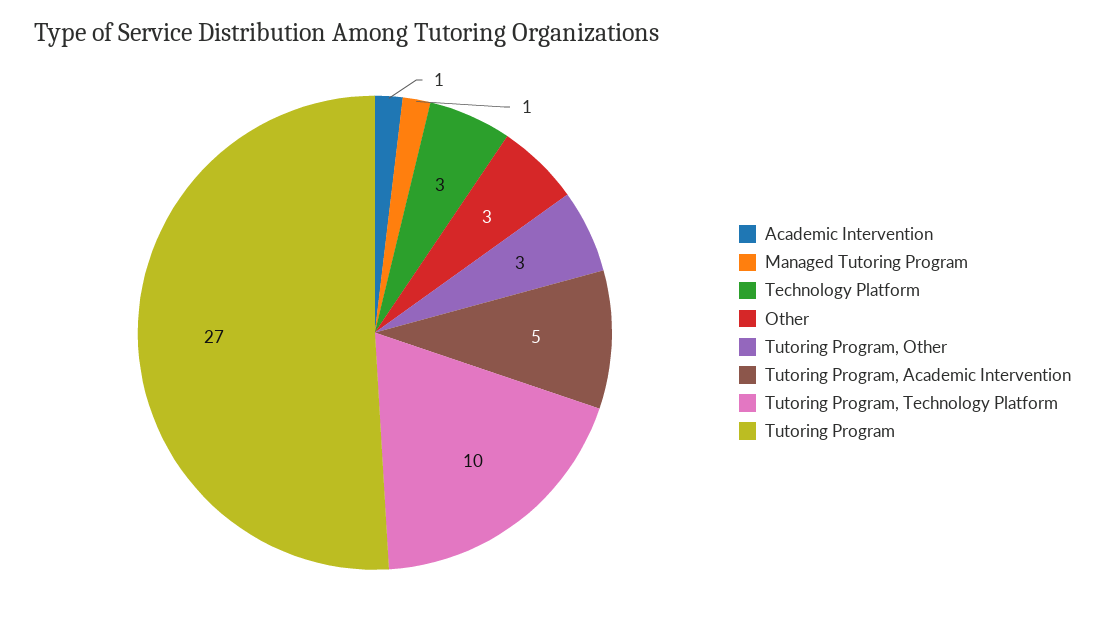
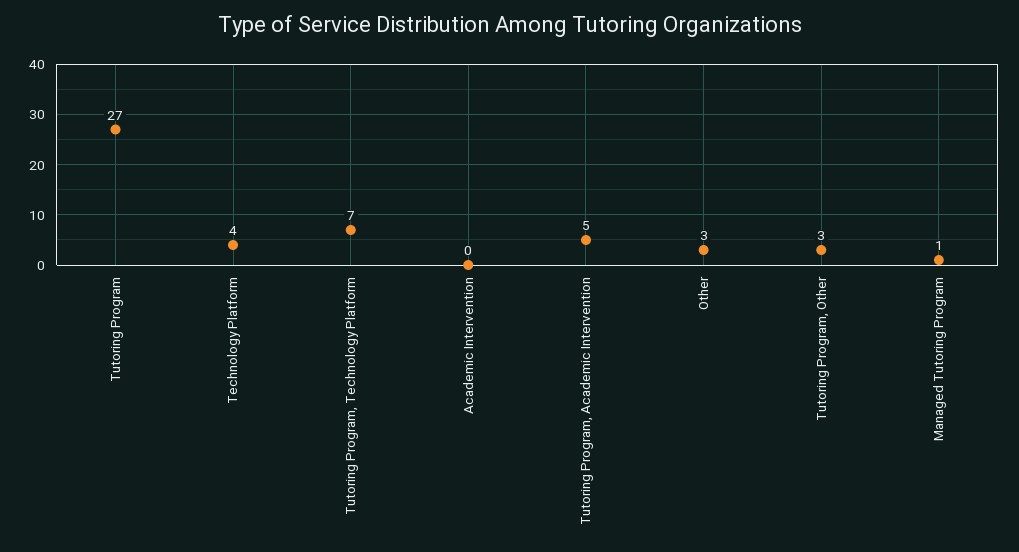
  {
-   "Academic Intervention": 1,
+   "Academic Intervention": 0,
    "Managed Tutoring Program": 1,
-   "Technology Platform": 3,
+   "Technology Platform": 4,
    "Other": 3,
    "Tutoring Program, Other": 3,
    "Tutoring Program, Academic Intervention": 5,
-   "Tutoring Program, Technology Platform": 10,
+   "Tutoring Program, Technology Platform": 7,
    "Tutoring Program": 27
  }

